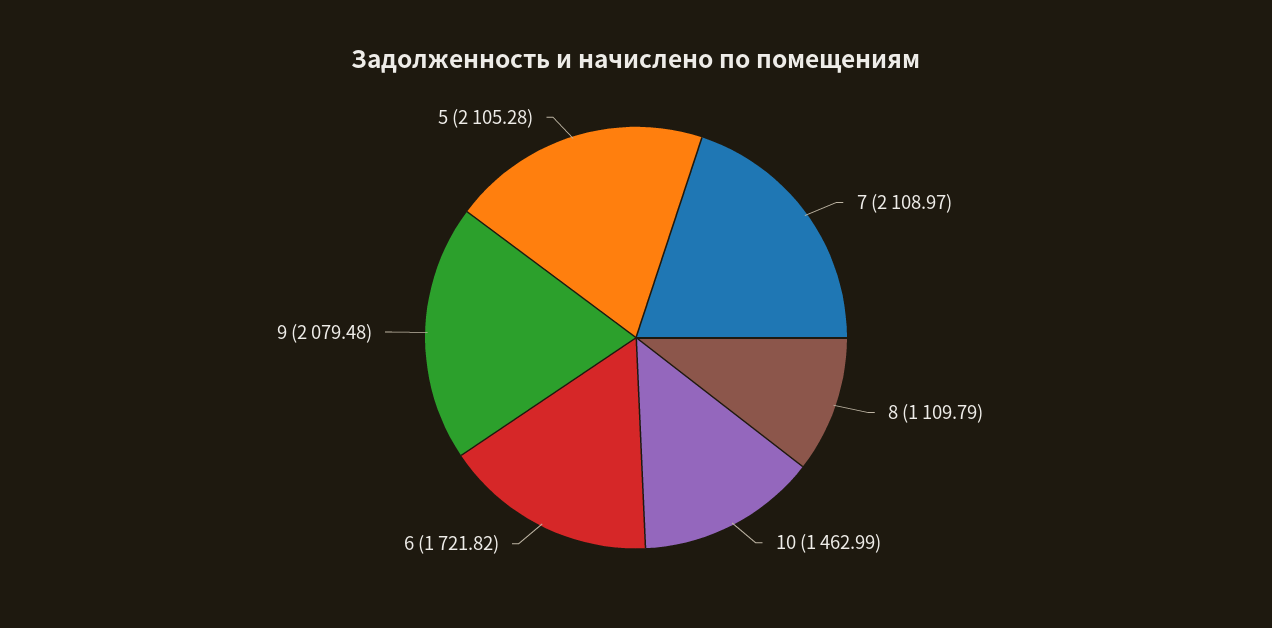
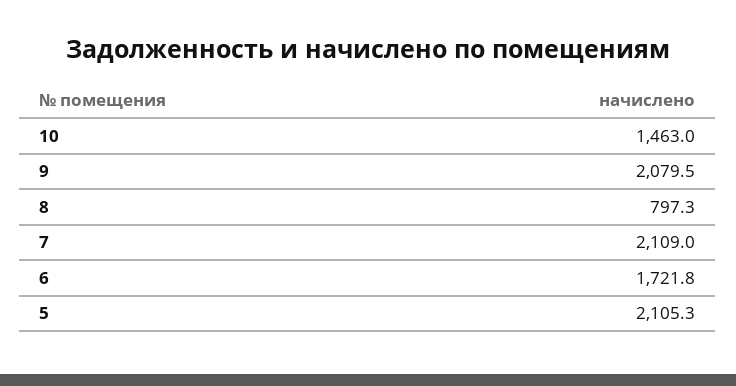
  {
    "7": 2108.97,
-   "8": 1109.79,
+   "8": 797.3,
    "10": 1462.99,
    "6": 1721.82,
    "9": 2079.48,
    "5": 2105.28
  }

